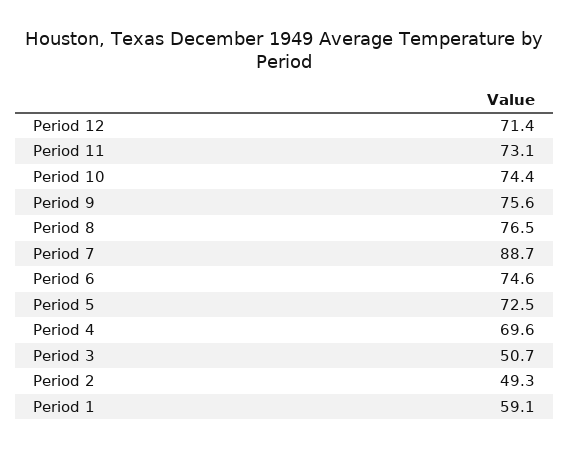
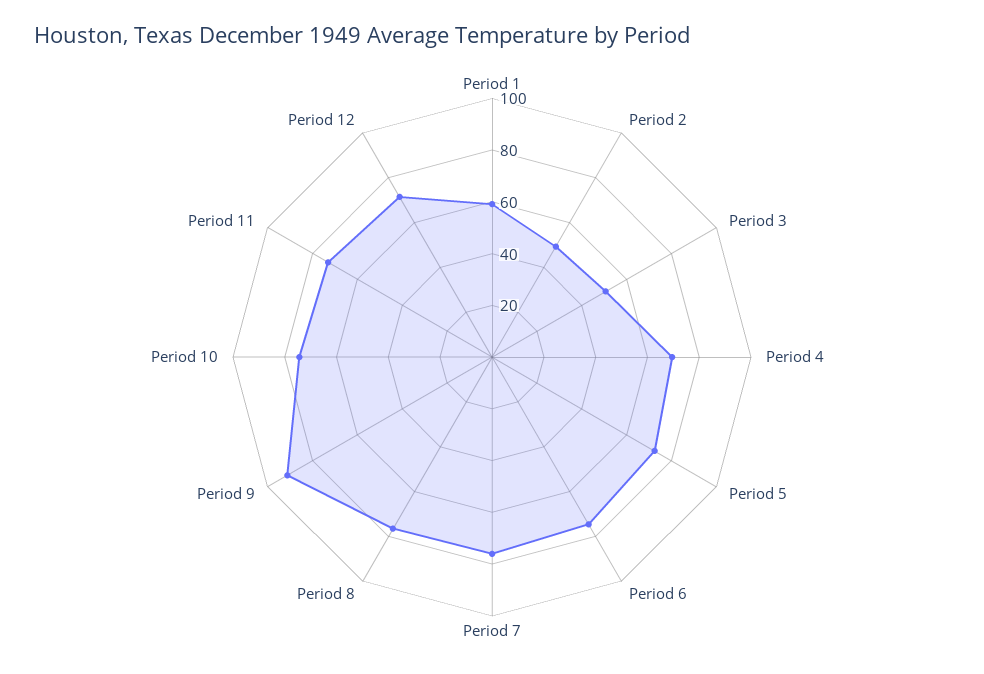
  {
    "Period 12": 71.4,
    "Period 11": 73.1,
    "Period 10": 74.4,
-   "Period 9": 75.6,
+   "Period 9": 90,
    "Period 8": 76.5,
-   "Period 7": 88.7,
+   "Period 7": 75,
    "Period 6": 74.6,
    "Period 5": 72.5,
    "Period 4": 69.6,
    "Period 3": 50.7,
    "Period 2": 49.3,
    "Period 1": 59.1
  }

